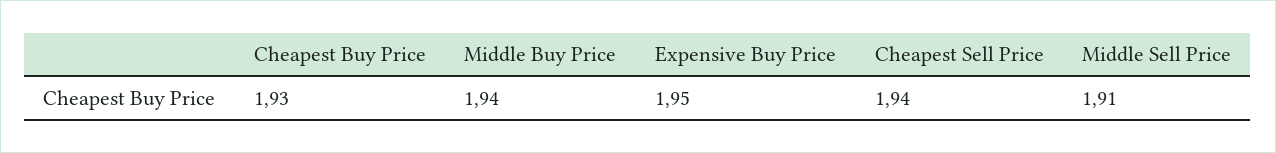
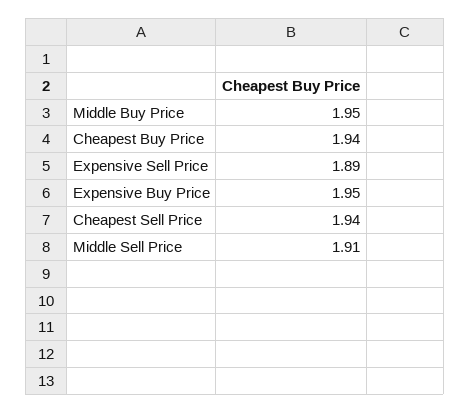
  {
-   "Cheapest Buy Price": 1.93,
+   "Cheapest Buy Price": 1.94,
-   "Middle Buy Price": 1.94,
+   "Middle Buy Price": 1.95,
    "Expensive Buy Price": 1.95,
    "Cheapest Sell Price": 1.94,
-   "Middle Sell Price": 1.91
+   "Middle Sell Price": 1.91,
+   "Expensive Sell Price": 1.89
  }

